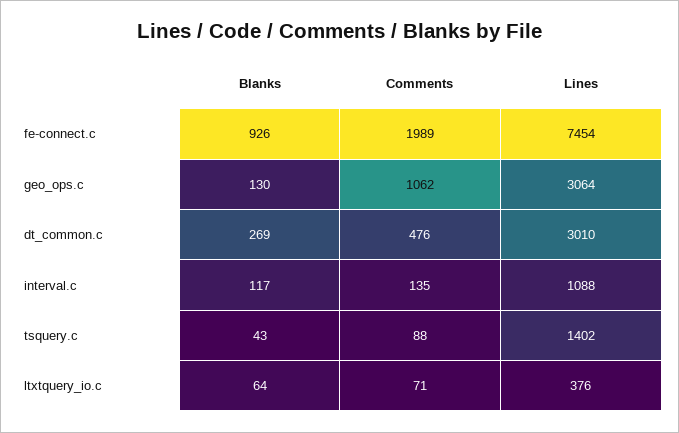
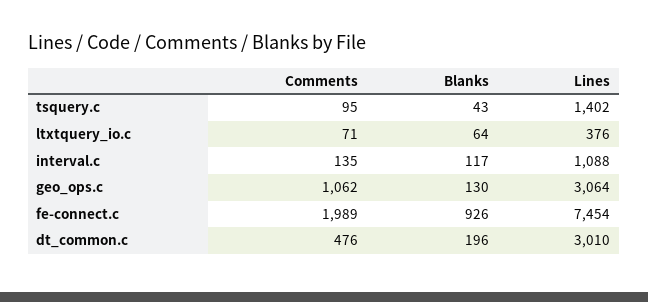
  {
    "Blanks": {
      "fe-connect.c": 926,
      "geo_ops.c": 130,
-     "dt_common.c": 269,
+     "dt_common.c": 196,
      "interval.c": 117,
      "tsquery.c": 43,
      "ltxtquery_io.c": 64
    },
    "Comments": {
      "fe-connect.c": 1989,
      "geo_ops.c": 1062,
      "dt_common.c": 476,
      "interval.c": 135,
-     "tsquery.c": 88,
+     "tsquery.c": 95,
      "ltxtquery_io.c": 71
    },
    "Lines": {
      "fe-connect.c": 7454,
      "geo_ops.c": 3064,
      "dt_common.c": 3010,
      "interval.c": 1088,
      "tsquery.c": 1402,
      "ltxtquery_io.c": 376
    }
  }

